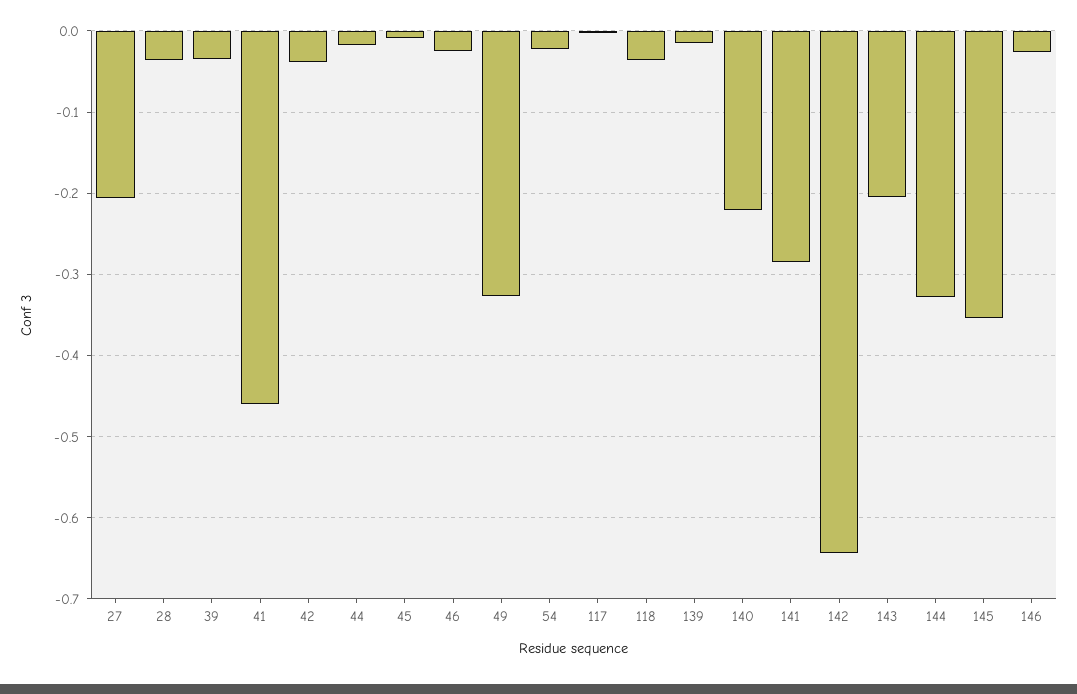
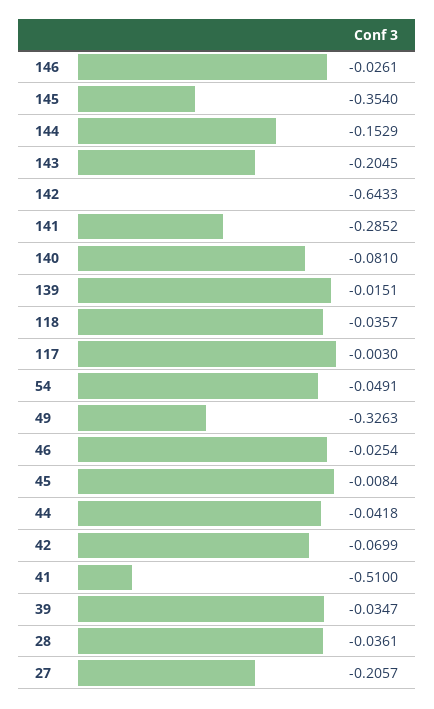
  {
    "27": -0.2057,
    "28": -0.0361,
    "39": -0.0347,
-   "41": -0.46,
+   "41": -0.51,
-   "42": -0.04,
+   "42": -0.0699,
-   "44": -0.02,
+   "44": -0.0418,
    "45": -0.0084,
    "46": -0.0254,
    "49": -0.3263,
-   "54": -0.02,
+   "54": -0.0491,
    "117": -0.003,
    "118": -0.0357,
    "139": -0.0151,
-   "140": -0.22,
+   "140": -0.081,
    "141": -0.2852,
    "142": -0.6433,
    "143": -0.2045,
-   "144": -0.33,
+   "144": -0.1529,
    "145": -0.354,
    "146": -0.0261
  }

